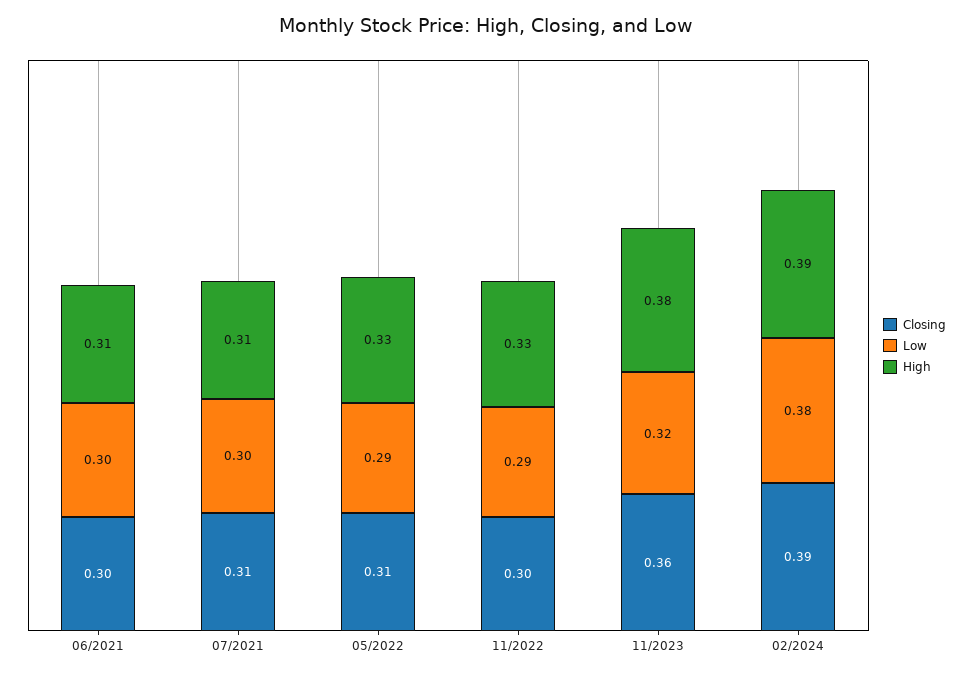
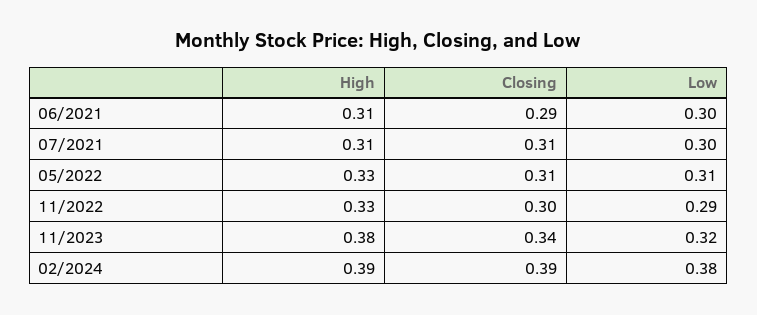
  {
    "Closing": {
-     "06/2021": 0.3,
+     "06/2021": 0.29,
      "07/2021": 0.31,
      "05/2022": 0.31,
      "11/2022": 0.3,
-     "11/2023": 0.36,
+     "11/2023": 0.34,
      "02/2024": 0.39
    },
    "Low": {
      "06/2021": 0.3,
      "07/2021": 0.3,
-     "05/2022": 0.29,
+     "05/2022": 0.31,
      "11/2022": 0.29,
      "11/2023": 0.32,
      "02/2024": 0.38
    },
    "High": {
      "06/2021": 0.31,
      "07/2021": 0.31,
      "05/2022": 0.33,
      "11/2022": 0.33,
      "11/2023": 0.38,
      "02/2024": 0.39
    }
  }

